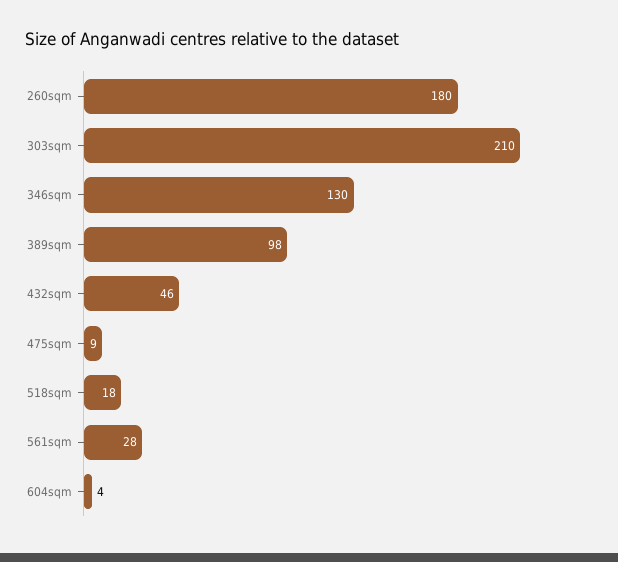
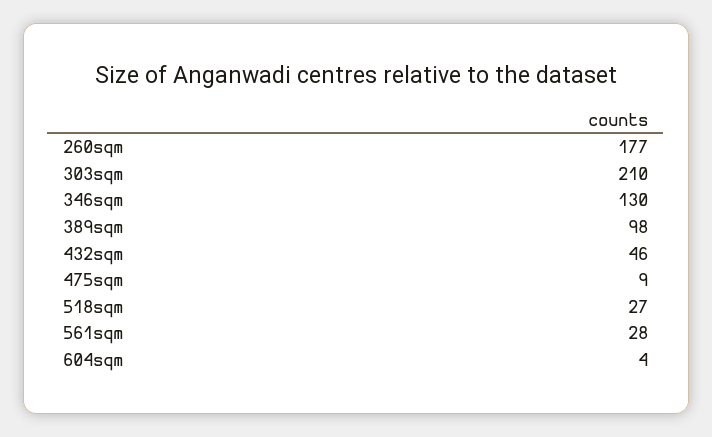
  {
-   "260sqm": 180,
+   "260sqm": 177,
    "303sqm": 210,
    "346sqm": 130,
    "389sqm": 98,
    "432sqm": 46,
    "475sqm": 9,
-   "518sqm": 18,
+   "518sqm": 27,
    "561sqm": 28,
    "604sqm": 4
  }

